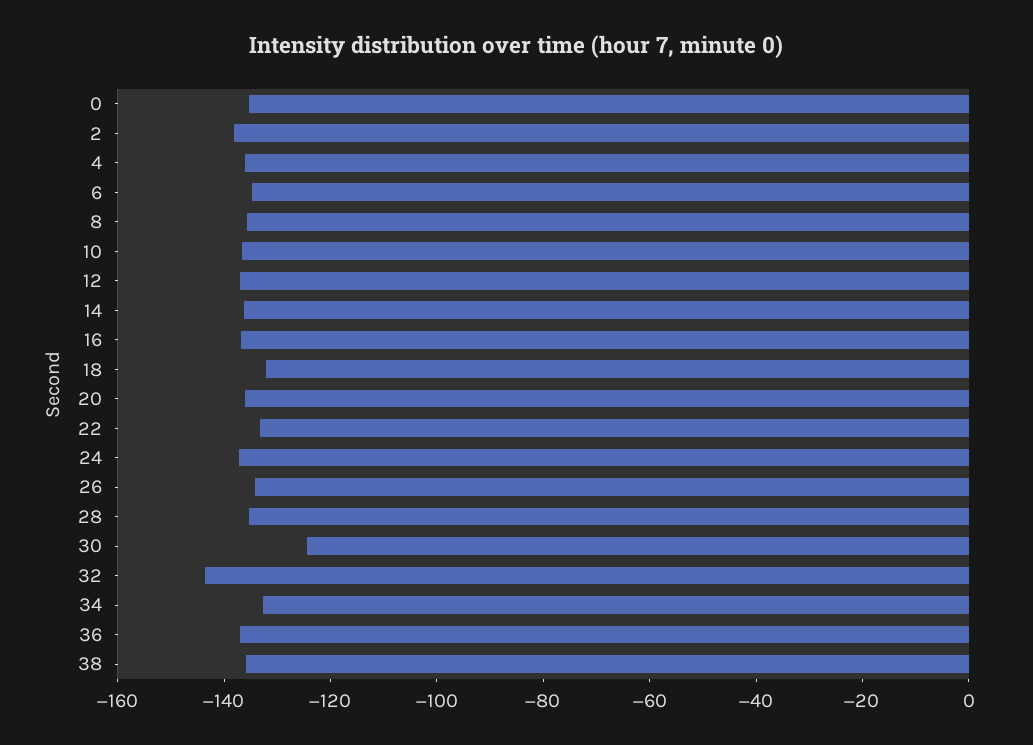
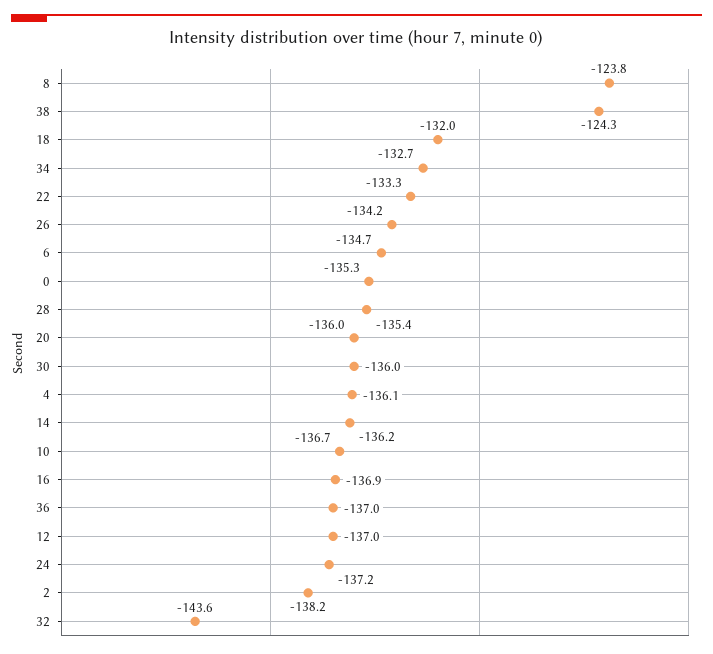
  {
    "0": -135.3,
    "2": -138.2,
    "4": -136.1,
    "6": -134.7,
-   "8": -135,
+   "8": -123.8,
    "10": -136.7,
    "12": -137,
    "14": -136.2,
    "16": -136.9,
    "18": -132,
    "20": -136,
    "22": -133.3,
    "24": -137.2,
    "26": -134.2,
    "28": -135.4,
-   "30": -125,
+   "30": -136,
    "32": -143.6,
    "34": -132.7,
    "36": -137,
-   "38": -135
+   "38": -124.3
  }

